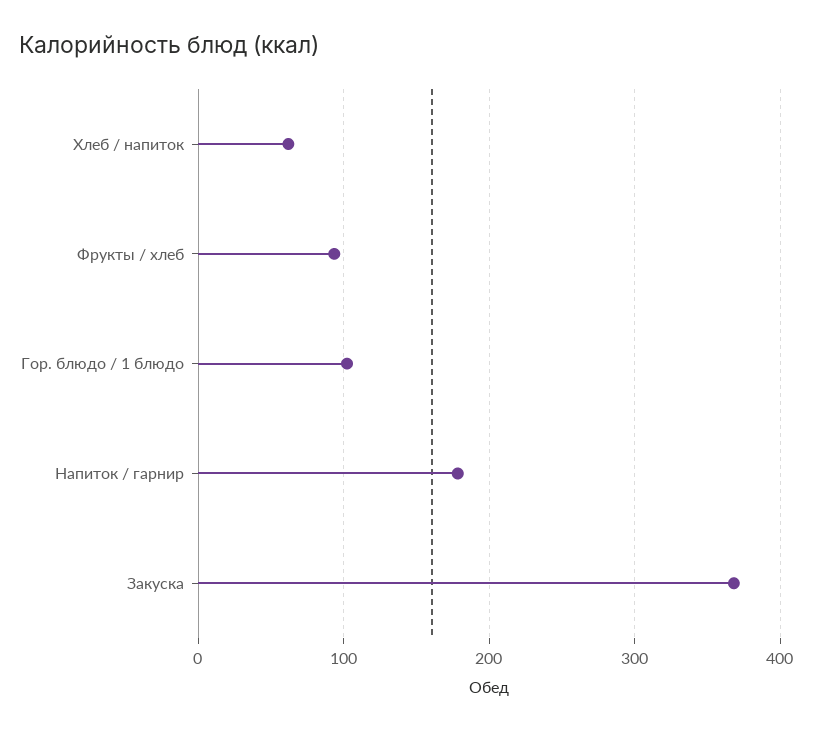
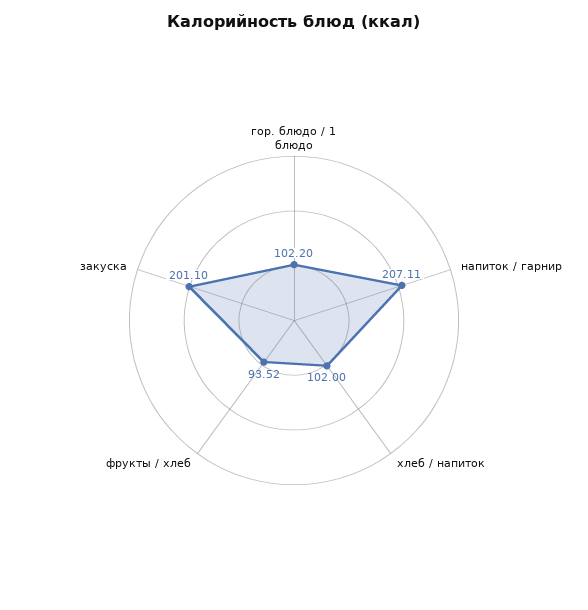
  {
-   "Хлеб / напиток": 60,
+   "Хлеб / напиток": 102,
    "Фрукты / хлеб": 93.52,
    "Гор. блюдо / 1 блюдо": 102.2,
-   "Напиток / гарнир": 180,
+   "Напиток / гарнир": 207.11,
-   "Закуска": 370
+   "Закуска": 201.1
  }

